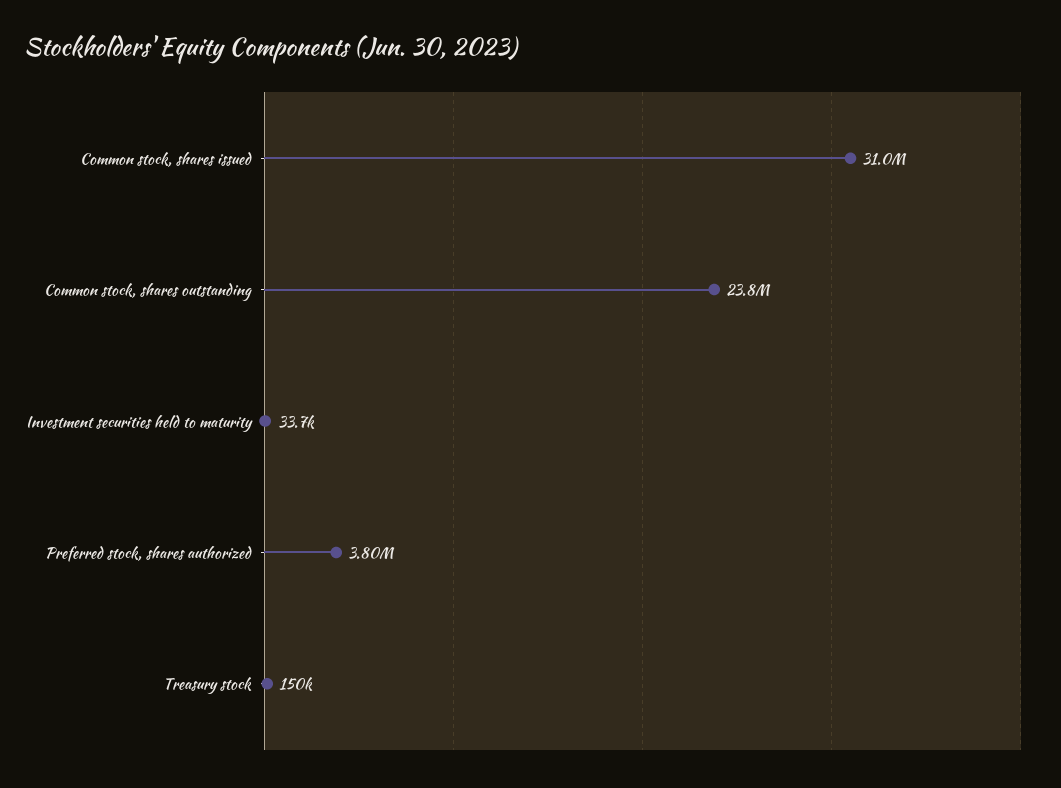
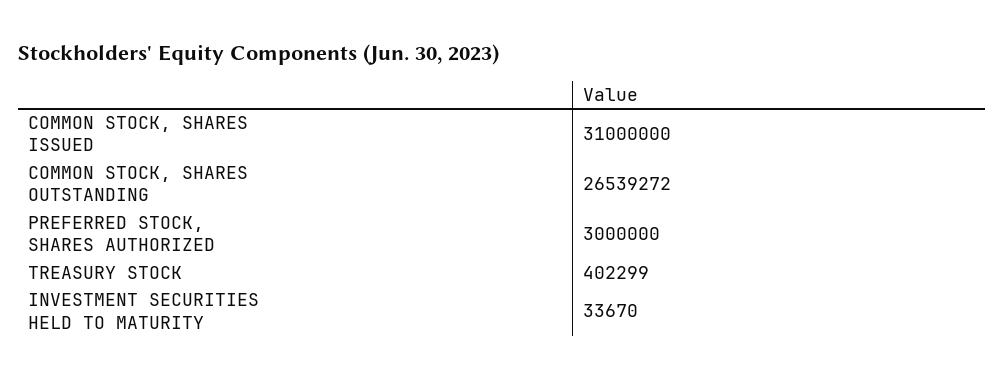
  {
    "Common stock, shares issued": 31000000,
-   "Common stock, shares outstanding": 23800000,
+   "Common stock, shares outstanding": 26539272,
    "Investment securities held to maturity": 33670,
-   "Preferred stock, shares authorized": 3800000,
+   "Preferred stock, shares authorized": 3000000,
-   "Treasury stock": 150000
+   "Treasury stock": 402299
  }

